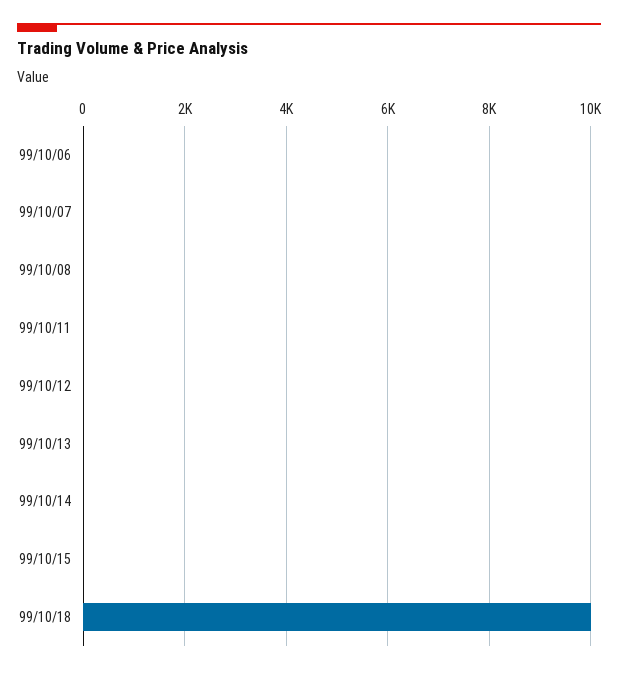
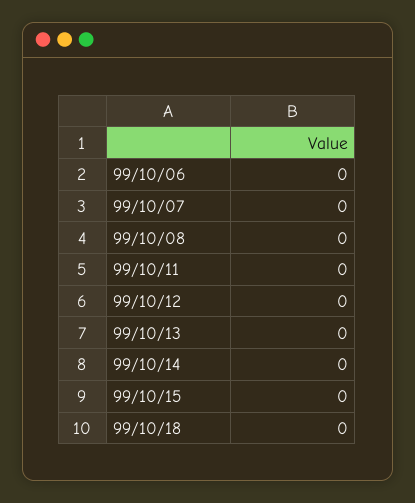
  {
    "99/10/06": 0,
    "99/10/07": 0,
    "99/10/08": 0,
    "99/10/11": 0,
    "99/10/12": 0,
    "99/10/13": 0,
    "99/10/14": 0,
    "99/10/15": 0,
-   "99/10/18": 10000
+   "99/10/18": 0
  }

